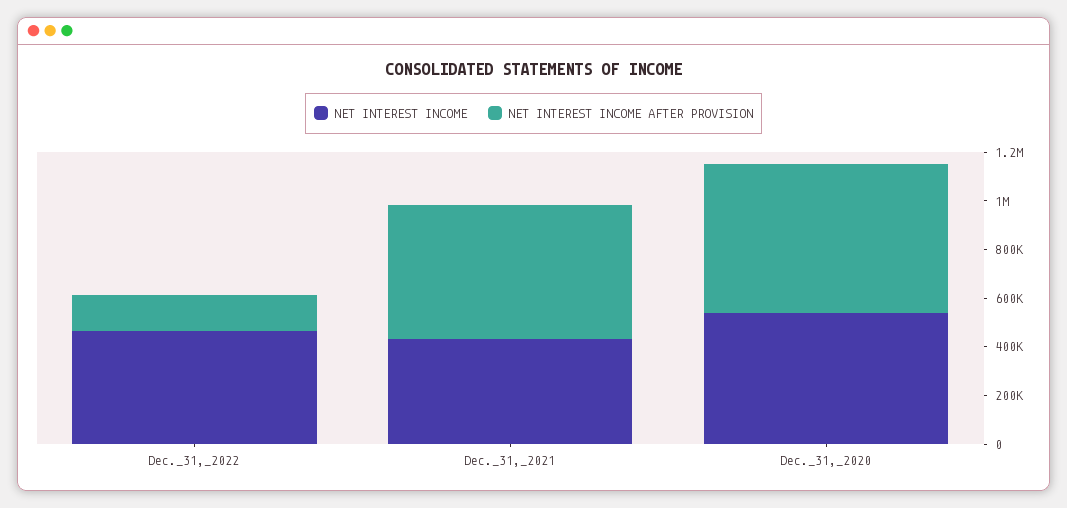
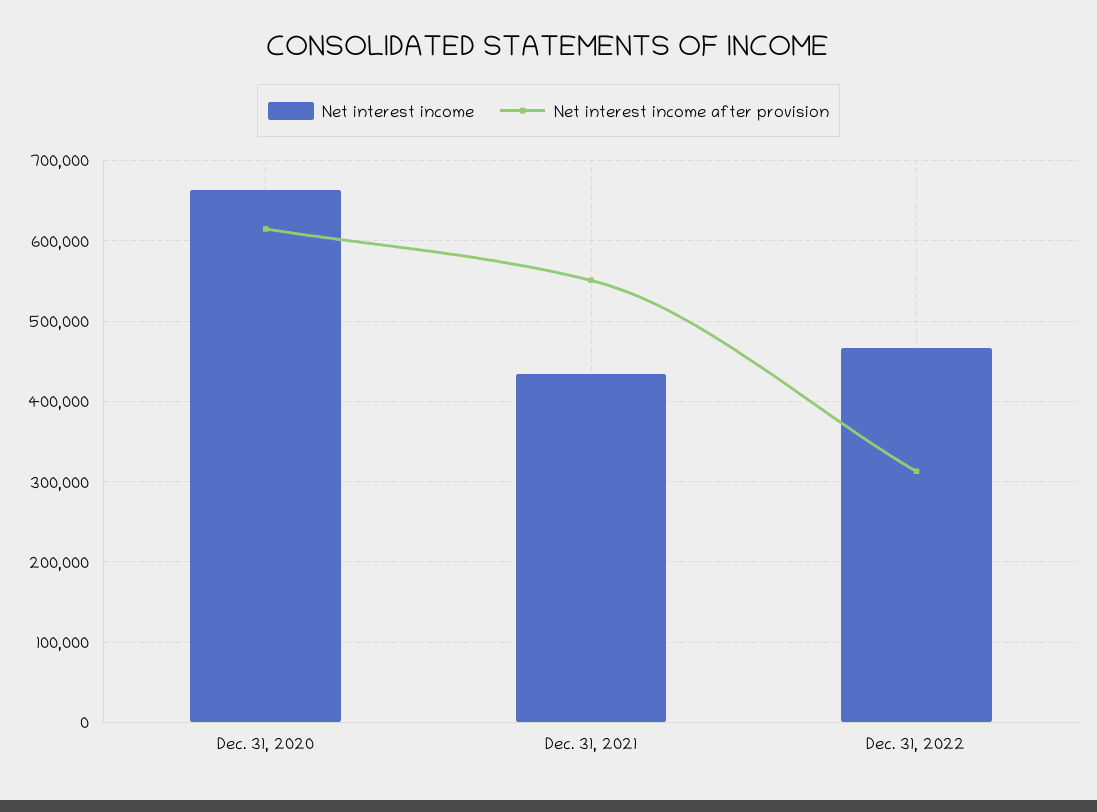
  {
    "NET INTEREST INCOME": {
      "Dec._31,_2022": 470000,
      "Dec._31,_2021": 430000,
-     "Dec._31,_2020": 550000
+     "Dec._31,_2020": 660000
    },
    "NET INTEREST INCOME AFTER PROVISION": {
-     "Dec._31,_2022": 150000,
+     "Dec._31,_2022": 310000,
      "Dec._31,_2021": 550000,
      "Dec._31,_2020": 610000
    }
  }

